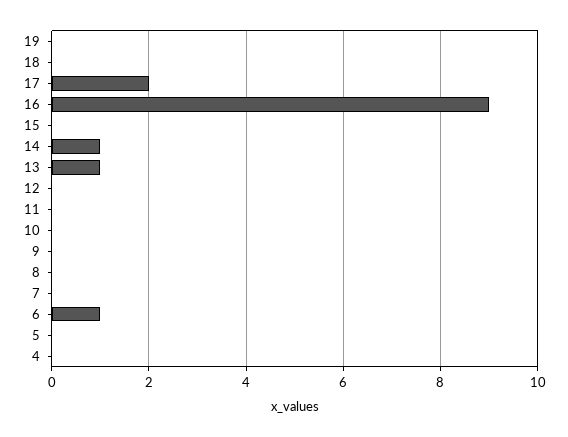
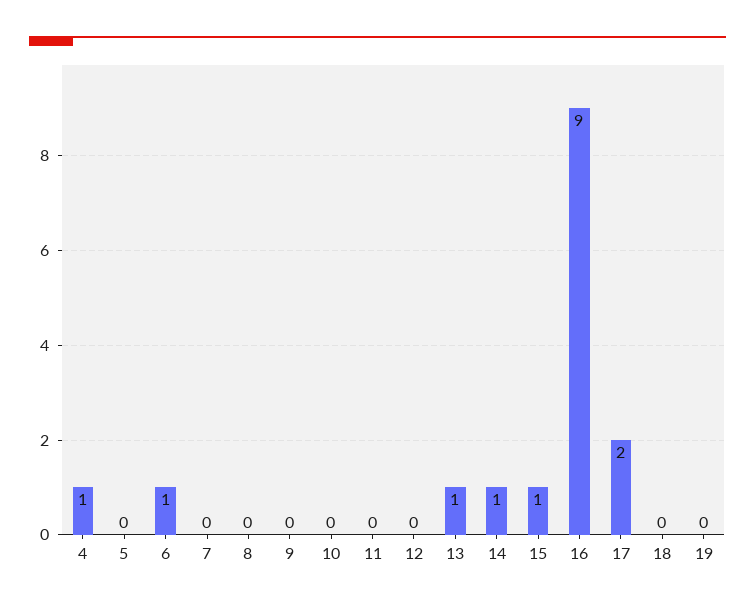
  {
    "19": 0,
    "18": 0,
    "17": 2,
    "16": 9,
-   "15": 0,
+   "15": 1,
    "14": 1,
    "13": 1,
    "12": 0,
    "11": 0,
    "10": 0,
    "9": 0,
    "8": 0,
    "7": 0,
    "6": 1,
    "5": 0,
-   "4": 0
+   "4": 1
  }

